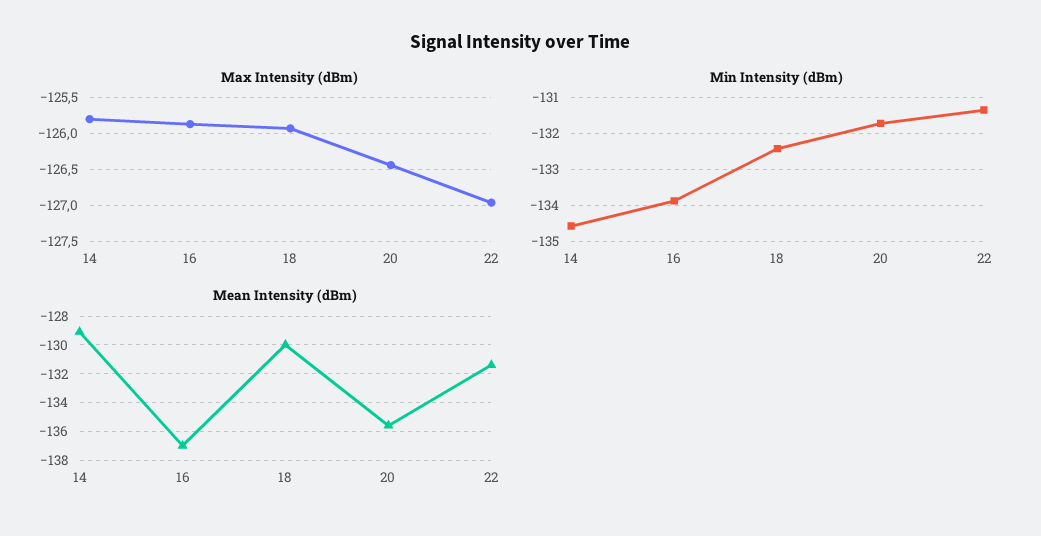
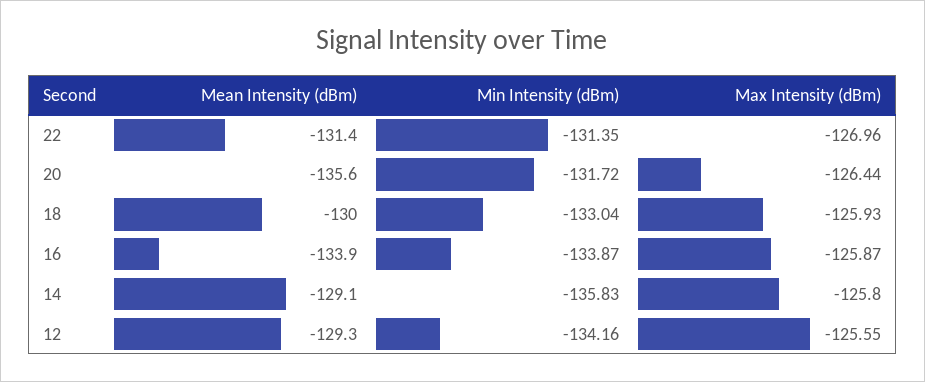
  {
    "Max Intensity (dBm)": {
      "14": -125.8,
      "16": -125.87,
      "18": -125.93,
      "20": -126.44,
-     "22": -126.96
+     "22": -126.96,
+     "12": -125.55
    },
    "Min Intensity (dBm)": {
-     "14": -134.6,
+     "14": -135.83,
      "16": -133.87,
-     "18": -132.4,
+     "18": -133.04,
      "20": -131.72,
-     "22": -131.35
+     "22": -131.35,
+     "12": -134.16
    },
    "Mean Intensity (dBm)": {
      "14": -129.1,
-     "16": -137,
+     "16": -133.9,
      "18": -130,
      "20": -135.6,
-     "22": -131.4
+     "22": -131.4,
+     "12": -129.3
    }
  }

